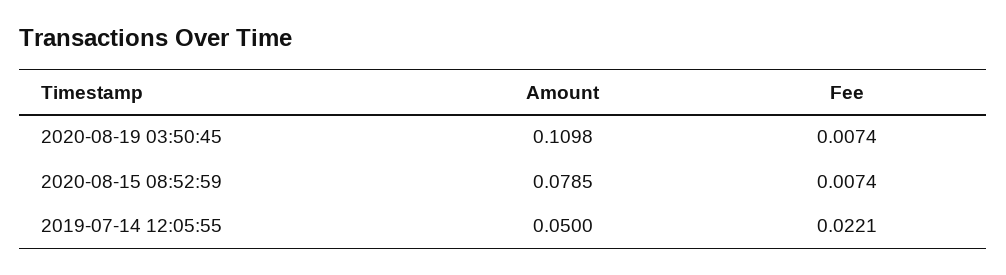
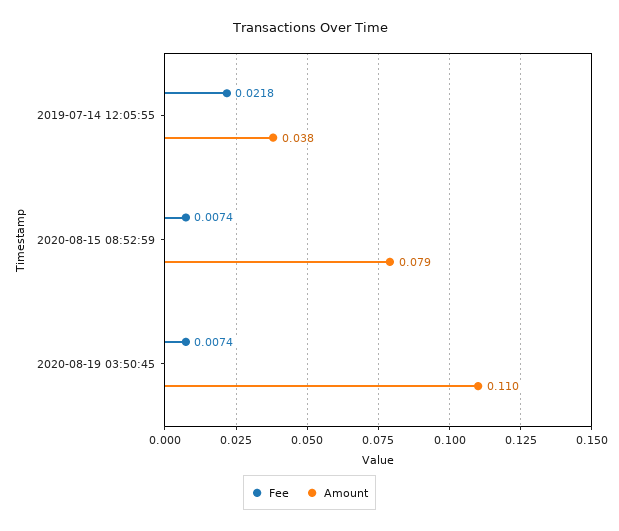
  {
    "Amount": {
      "2020-08-19 03:50:45": 0.1098,
      "2020-08-15 08:52:59": 0.0785,
-     "2019-07-14 12:05:55": 0.05
+     "2019-07-14 12:05:55": 0.038
    },
    "Fee": {
      "2020-08-19 03:50:45": 0.0074,
      "2020-08-15 08:52:59": 0.0074,
-     "2019-07-14 12:05:55": 0.0221
+     "2019-07-14 12:05:55": 0.0218
    }
  }

